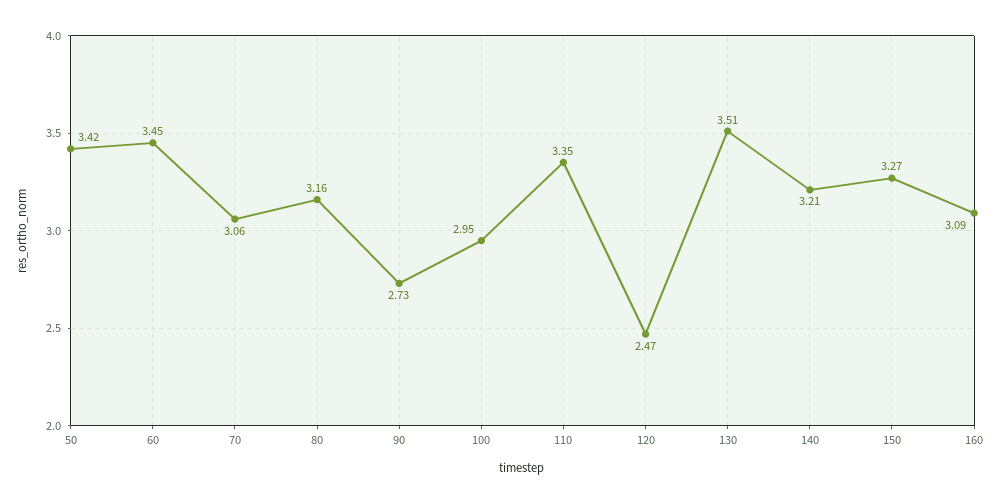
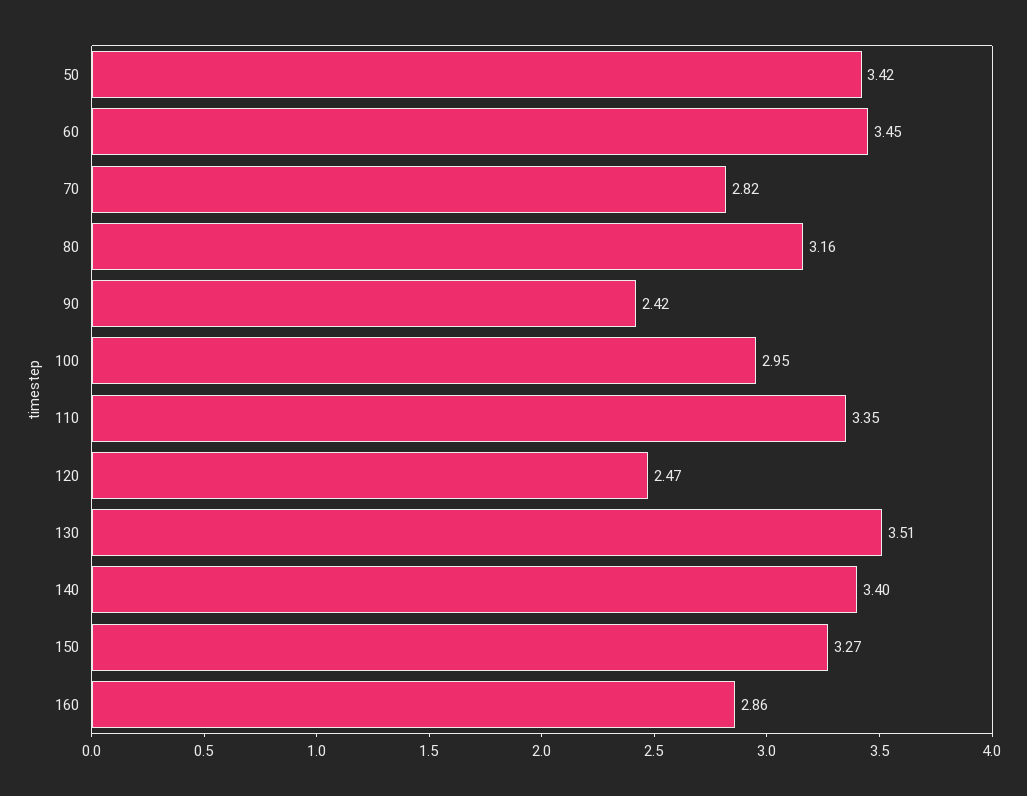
  {
    "50": 3.42,
    "60": 3.45,
-   "70": 3.06,
+   "70": 2.82,
    "80": 3.16,
-   "90": 2.73,
+   "90": 2.42,
    "100": 2.95,
    "110": 3.35,
    "120": 2.47,
    "130": 3.51,
-   "140": 3.21,
+   "140": 3.4,
    "150": 3.27,
-   "160": 3.09
+   "160": 2.86
  }

